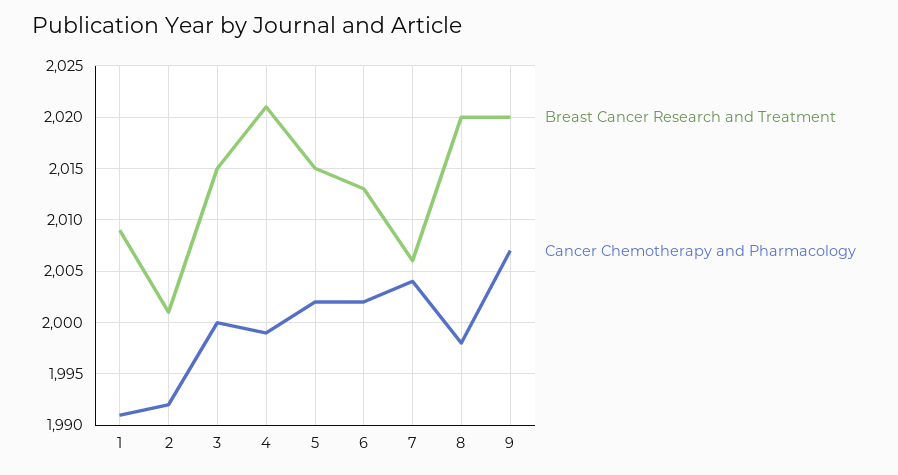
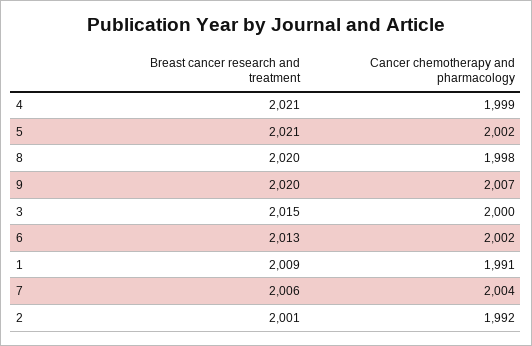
  {
    "Breast Cancer Research and Treatment": {
      "1": 2009,
      "2": 2001,
      "3": 2015,
      "4": 2021,
-     "5": 2015,
+     "5": 2021,
      "6": 2013,
      "7": 2006,
      "8": 2020,
      "9": 2020
    },
    "Cancer Chemotherapy and Pharmacology": {
      "1": 1991,
      "2": 1992,
      "3": 2000,
      "4": 1999,
      "5": 2002,
      "6": 2002,
      "7": 2004,
      "8": 1998,
      "9": 2007
    }
  }

